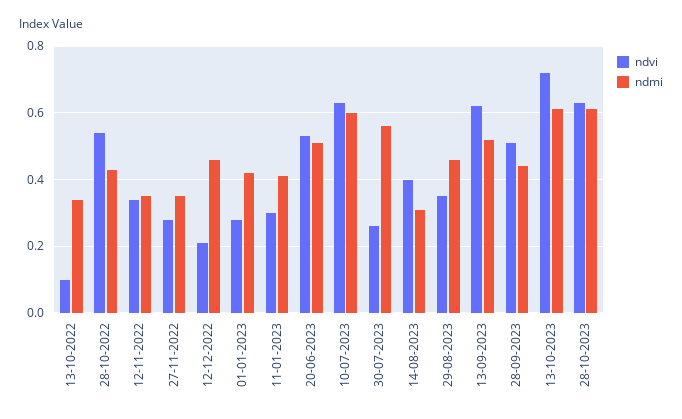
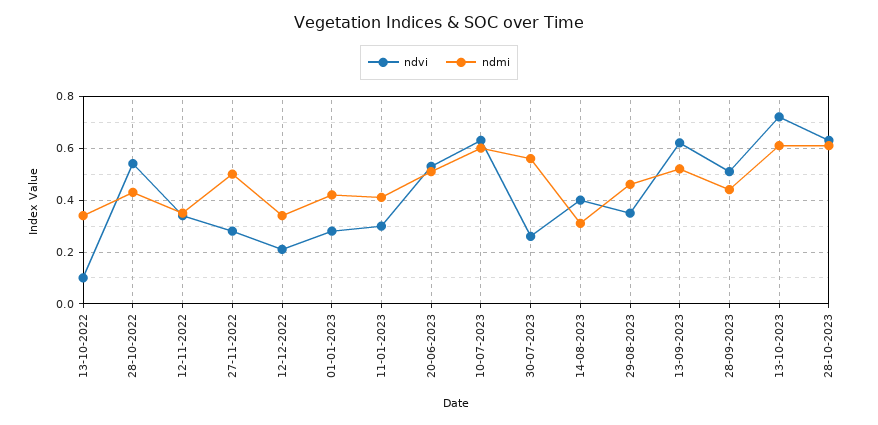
  {
    "ndvi": {
      "13-10-2022": 0.1,
      "28-10-2022": 0.55,
      "12-11-2022": 0.35,
      "27-11-2022": 0.3,
      "12-12-2022": 0.2,
      "01-01-2023": 0.3,
      "11-01-2023": 0.3,
      "20-06-2023": 0.55,
      "10-07-2023": 0.65,
      "30-07-2023": 0.25,
      "14-08-2023": 0.4,
      "29-08-2023": 0.35,
      "13-09-2023": 0.6,
      "28-09-2023": 0.5,
      "13-10-2023": 0.7,
      "28-10-2023": 0.65
    },
    "ndmi": {
      "13-10-2022": 0.35,
      "28-10-2022": 0.45,
      "12-11-2022": 0.35,
-     "27-11-2022": 0.35,
+     "27-11-2022": 0.5,
-     "12-12-2022": 0.45,
+     "12-12-2022": 0.35,
      "01-01-2023": 0.4,
      "11-01-2023": 0.4,
      "20-06-2023": 0.5,
      "10-07-2023": 0.6,
      "30-07-2023": 0.55,
      "14-08-2023": 0.3,
      "29-08-2023": 0.45,
      "13-09-2023": 0.5,
      "28-09-2023": 0.45,
      "13-10-2023": 0.6,
      "28-10-2023": 0.6
    }
  }

